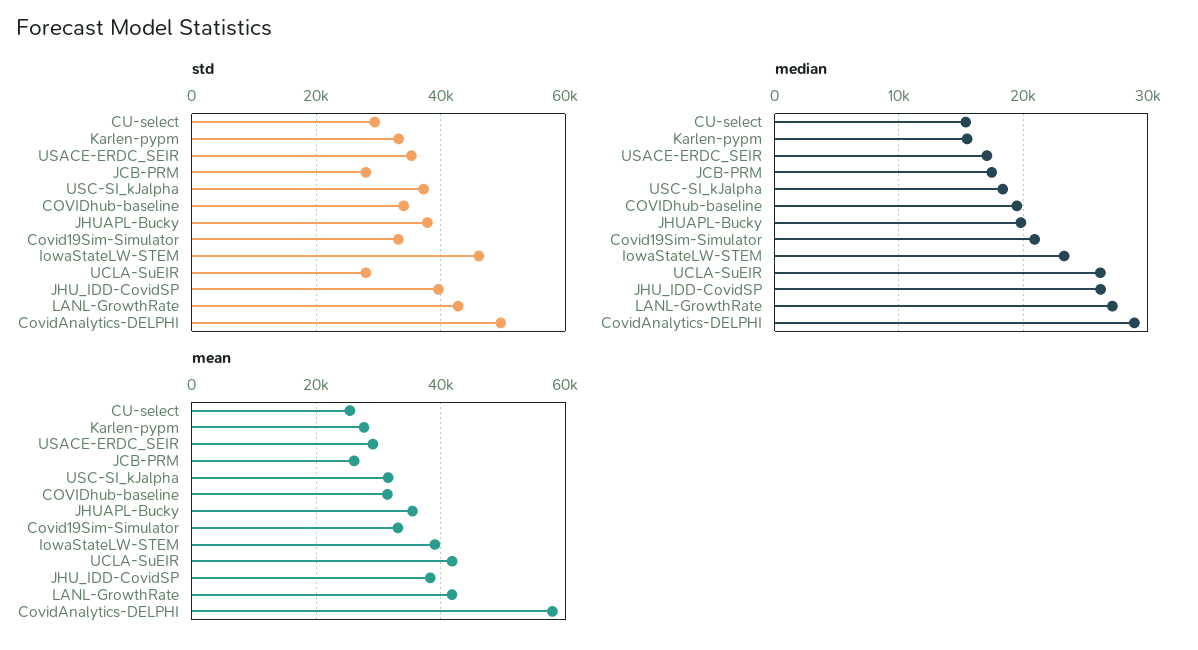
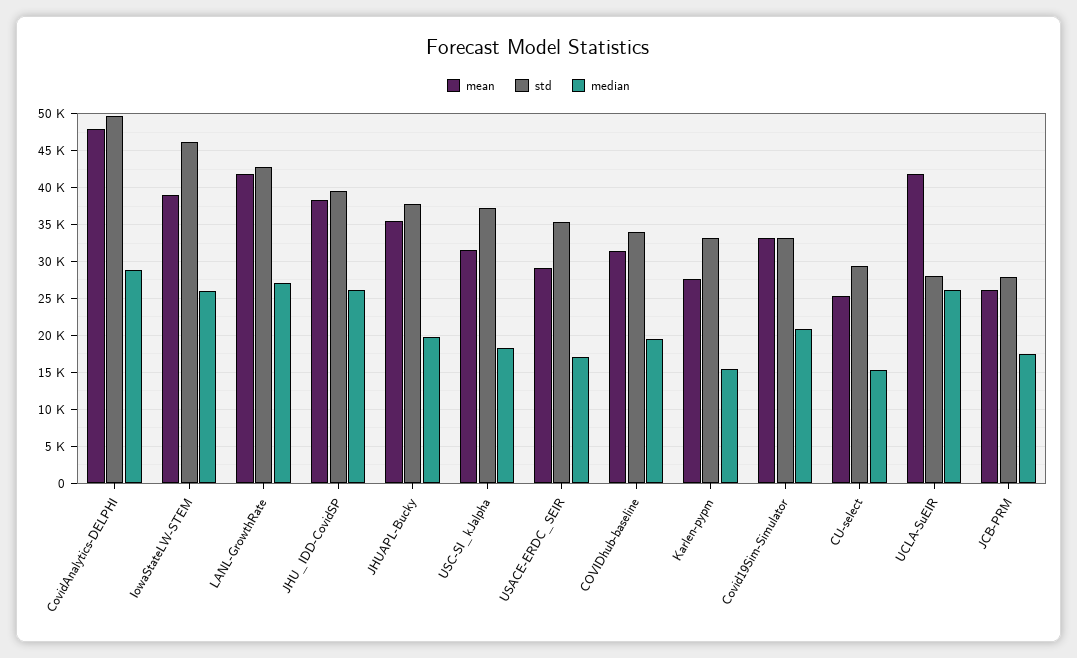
  {
    "std": {
      "CU-select": 29000,
      "Karlen-pypm": 33000,
      "USACE-ERDC_SEIR": 35000,
      "JCB-PRM": 28000,
      "USC-SI_kJalpha": 37000,
      "COVIDhub-baseline": 34000,
      "JHUAPL-Bucky": 38000,
      "Covid19Sim-Simulator": 33000,
      "IowaStateLW-STEM": 46000,
      "UCLA-SuEIR": 28000,
      "JHU_IDD-CovidSP": 40000,
      "LANL-GrowthRate": 43000,
      "CovidAnalytics-DELPHI": 50000
    },
    "median": {
      "CU-select": 15000,
      "Karlen-pypm": 15000,
      "USACE-ERDC_SEIR": 17000,
      "JCB-PRM": 17000,
      "USC-SI_kJalpha": 18000,
      "COVIDhub-baseline": 19000,
      "JHUAPL-Bucky": 20000,
      "Covid19Sim-Simulator": 21000,
-     "IowaStateLW-STEM": 23000,
+     "IowaStateLW-STEM": 26000,
      "UCLA-SuEIR": 26000,
      "JHU_IDD-CovidSP": 26000,
      "LANL-GrowthRate": 27000,
      "CovidAnalytics-DELPHI": 29000
    },
    "mean": {
      "CU-select": 25000,
      "Karlen-pypm": 28000,
      "USACE-ERDC_SEIR": 29000,
      "JCB-PRM": 26000,
      "USC-SI_kJalpha": 32000,
      "COVIDhub-baseline": 31000,
      "JHUAPL-Bucky": 35000,
      "Covid19Sim-Simulator": 33000,
      "IowaStateLW-STEM": 39000,
      "UCLA-SuEIR": 42000,
      "JHU_IDD-CovidSP": 38000,
      "LANL-GrowthRate": 42000,
-     "CovidAnalytics-DELPHI": 58000
+     "CovidAnalytics-DELPHI": 48000
    }
  }

